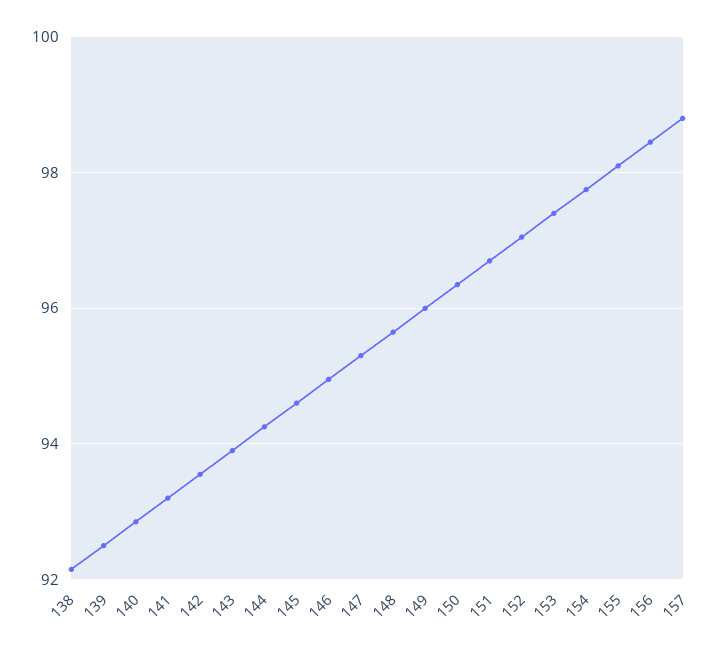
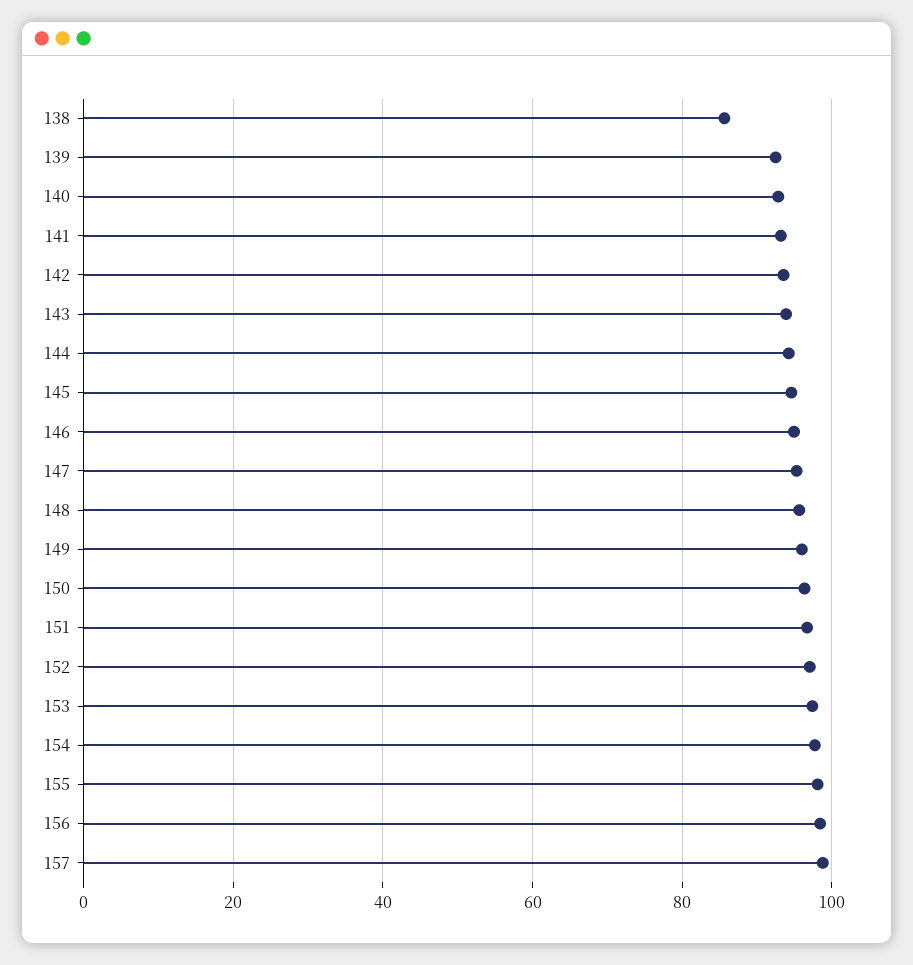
  {
-   "138": 92.2,
+   "138": 86,
    "139": 92.6,
    "140": 92.8,
    "141": 93.2,
    "142": 93.6,
    "143": 94,
    "144": 94.2,
    "145": 94.6,
    "146": 95,
    "147": 95.4,
    "148": 95.6,
    "149": 96,
    "150": 96.4,
    "151": 96.8,
    "152": 97,
    "153": 97.4,
    "154": 97.8,
    "155": 98.2,
    "156": 98.4,
    "157": 98.8
  }

